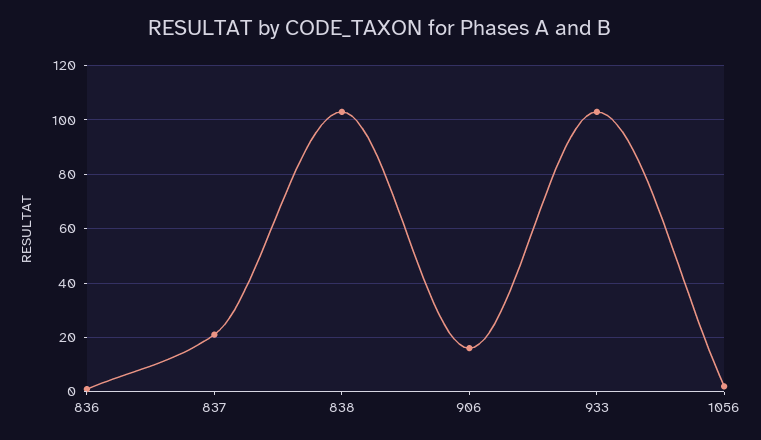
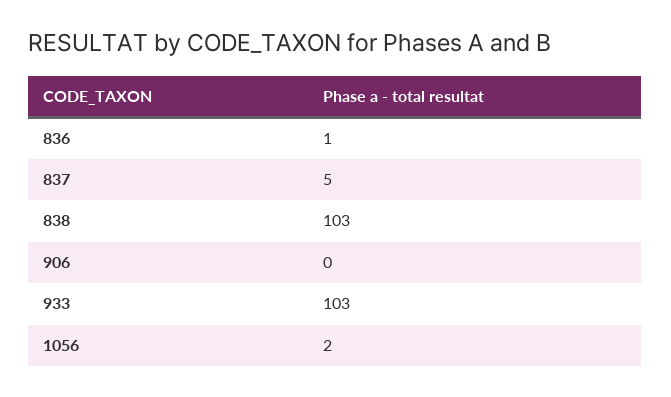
  {
    "836": 1,
-   "837": 20,
+   "837": 5,
    "838": 103,
-   "906": 15,
+   "906": 0,
    "933": 103,
    "1056": 2
  }

